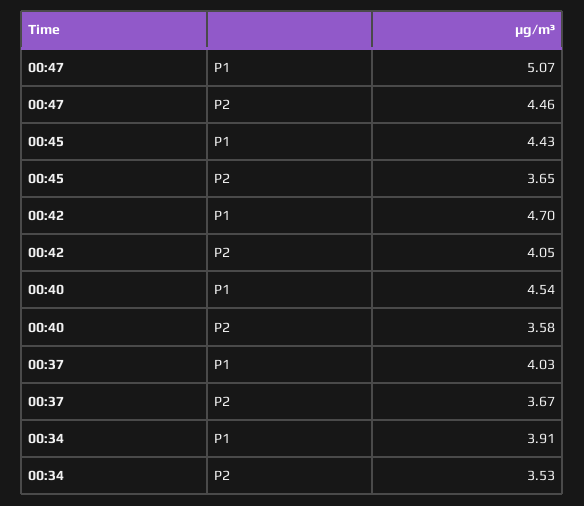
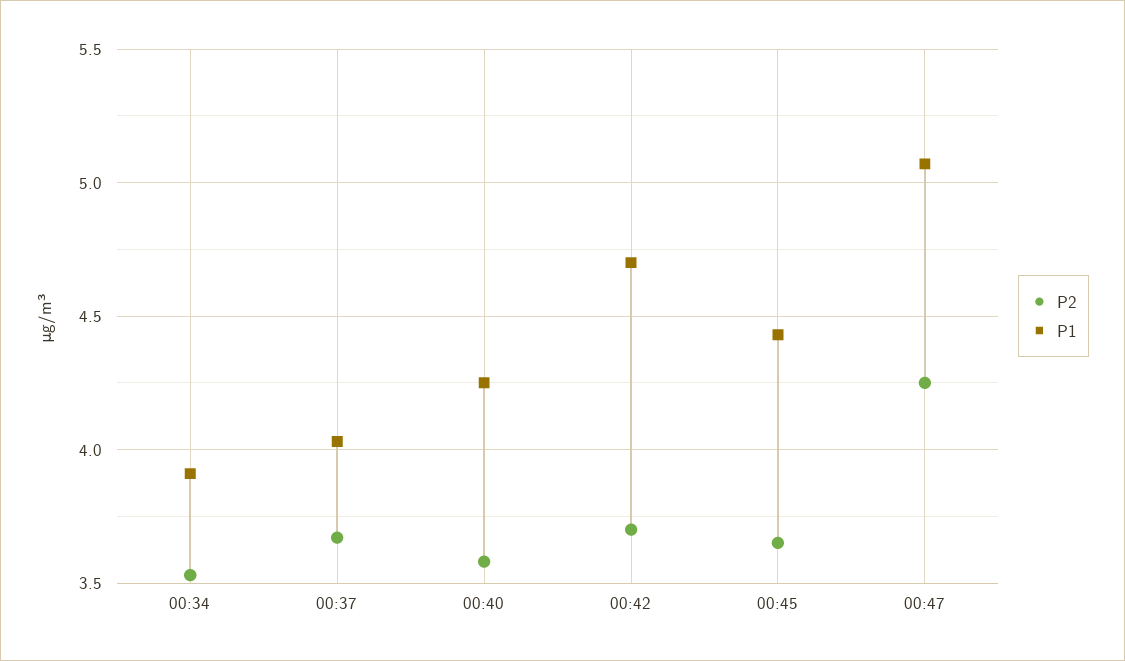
  {
    "P1": {
      "00:47": 5.07,
      "00:45": 4.43,
      "00:42": 4.7,
-     "00:40": 4.54,
+     "00:40": 4.25,
      "00:37": 4.03,
      "00:34": 3.91
    },
    "P2": {
-     "00:47": 4.46,
+     "00:47": 4.25,
      "00:45": 3.65,
-     "00:42": 4.05,
+     "00:42": 3.7,
      "00:40": 3.58,
      "00:37": 3.67,
      "00:34": 3.53
    }
  }

